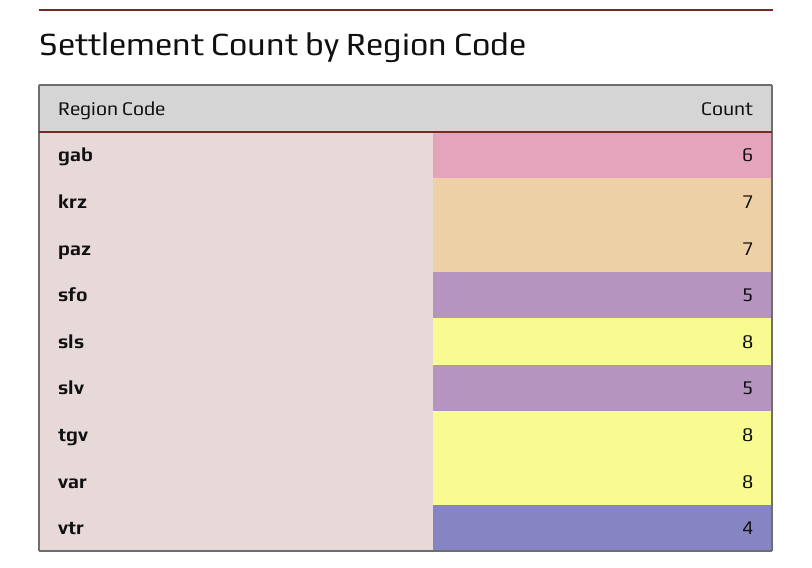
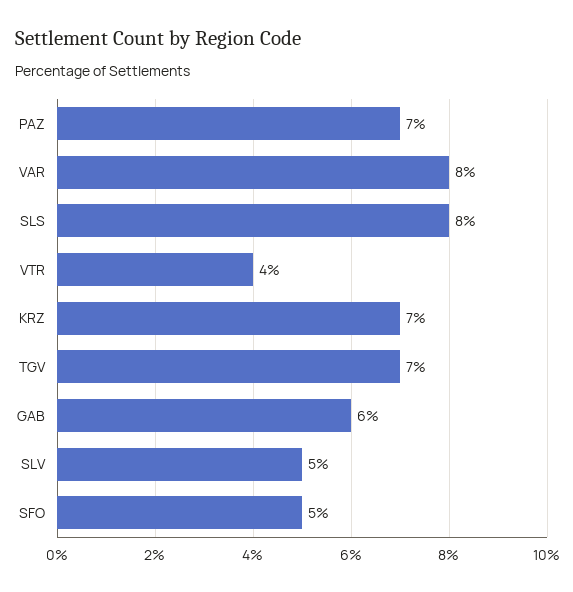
  {
    "gab": 6,
    "krz": 7,
    "paz": 7,
    "sfo": 5,
    "sls": 8,
    "slv": 5,
-   "tgv": 8,
+   "tgv": 7,
    "var": 8,
    "vtr": 4
  }

